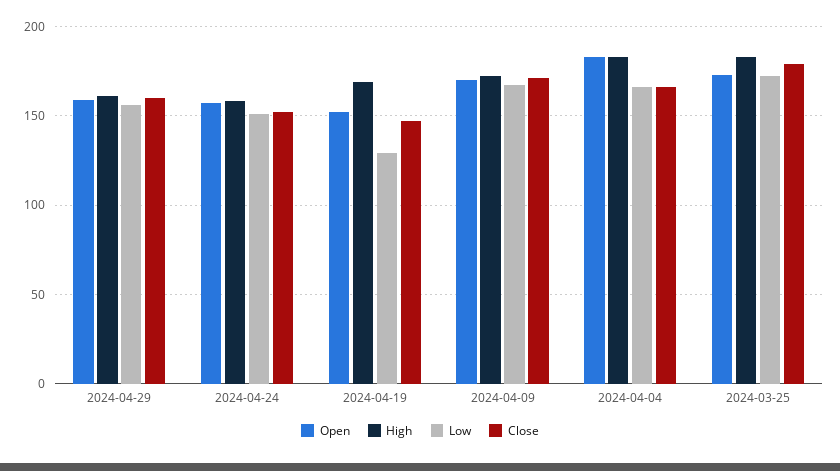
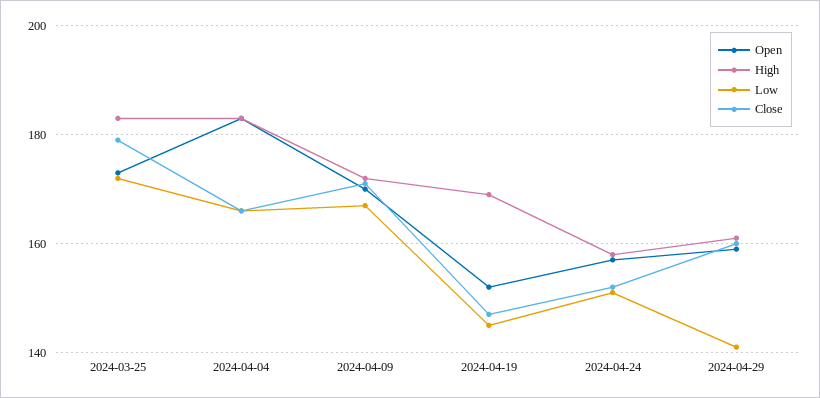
  {
    "Open": {
      "2024-04-29": 160,
      "2024-04-24": 155,
      "2024-04-19": 150,
      "2024-04-09": 170,
      "2024-04-04": 185,
      "2024-03-25": 175
    },
    "High": {
      "2024-04-29": 160,
      "2024-04-24": 160,
      "2024-04-19": 170,
      "2024-04-09": 170,
      "2024-04-04": 185,
      "2024-03-25": 185
    },
    "Low": {
-     "2024-04-29": 155,
+     "2024-04-29": 140,
      "2024-04-24": 150,
-     "2024-04-19": 130,
+     "2024-04-19": 145,
      "2024-04-09": 165,
      "2024-04-04": 165,
      "2024-03-25": 170
    },
    "Close": {
      "2024-04-29": 160,
      "2024-04-24": 150,
      "2024-04-19": 145,
      "2024-04-09": 170,
      "2024-04-04": 165,
      "2024-03-25": 180
    }
  }

